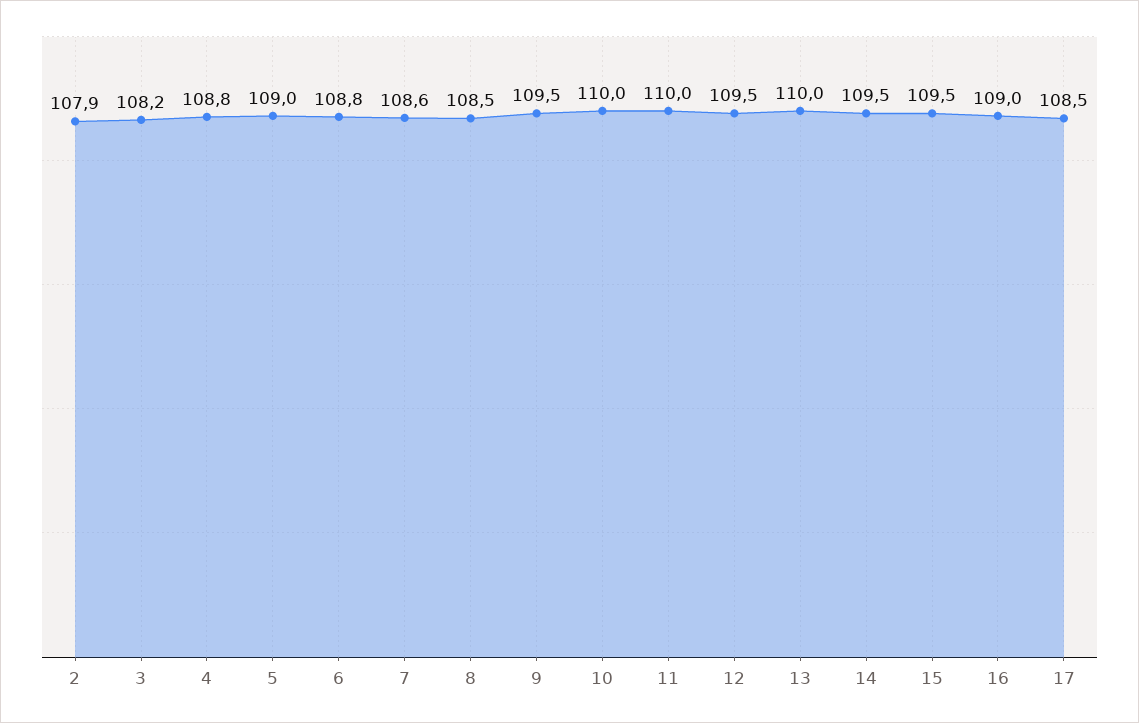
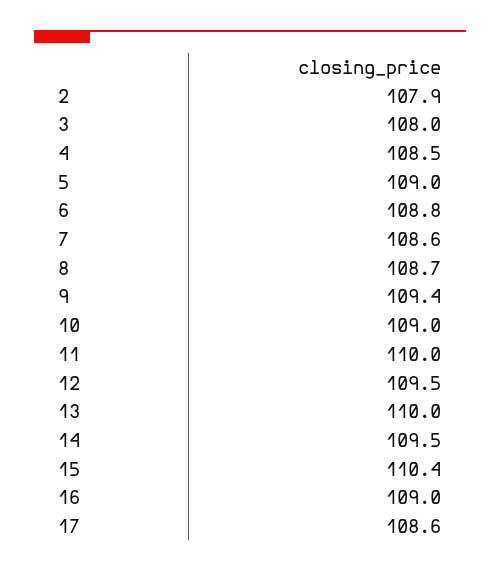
  {
    "2": 107.9,
-   "3": 108.2,
+   "3": 108,
-   "4": 108.8,
+   "4": 108.5,
    "5": 109,
    "6": 108.8,
    "7": 108.6,
-   "8": 108.5,
+   "8": 108.7,
-   "9": 109.5,
+   "9": 109.4,
-   "10": 110,
+   "10": 109,
    "11": 110,
    "12": 109.5,
    "13": 110,
    "14": 109.5,
-   "15": 109.5,
+   "15": 110.4,
    "16": 109,
-   "17": 108.5
+   "17": 108.6
  }

